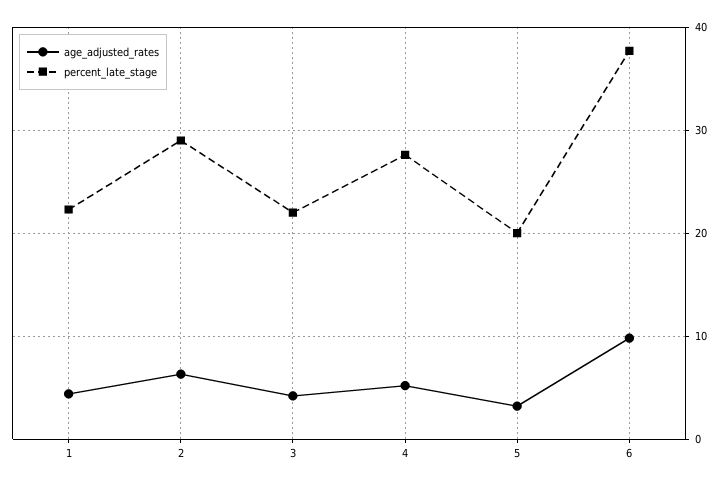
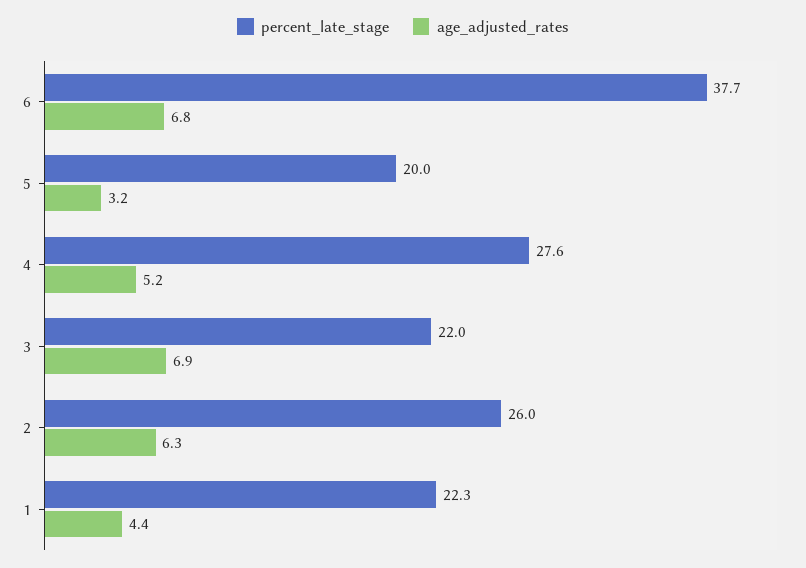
  {
    "age_adjusted_rates": {
      "1": 4.4,
      "2": 6.3,
-     "3": 4,
+     "3": 6.9,
      "4": 5.2,
      "5": 3.2,
-     "6": 10
+     "6": 6.8
    },
    "percent_late_stage": {
      "1": 22.3,
-     "2": 29,
+     "2": 26,
      "3": 22,
      "4": 27.6,
      "5": 20,
      "6": 37.7
    }
  }

